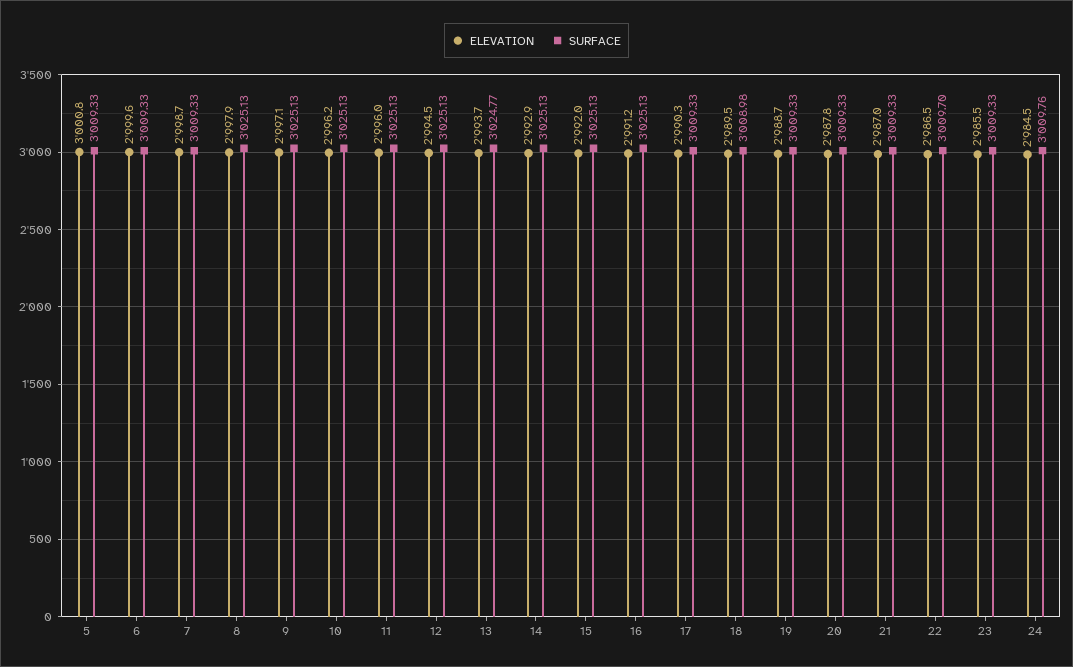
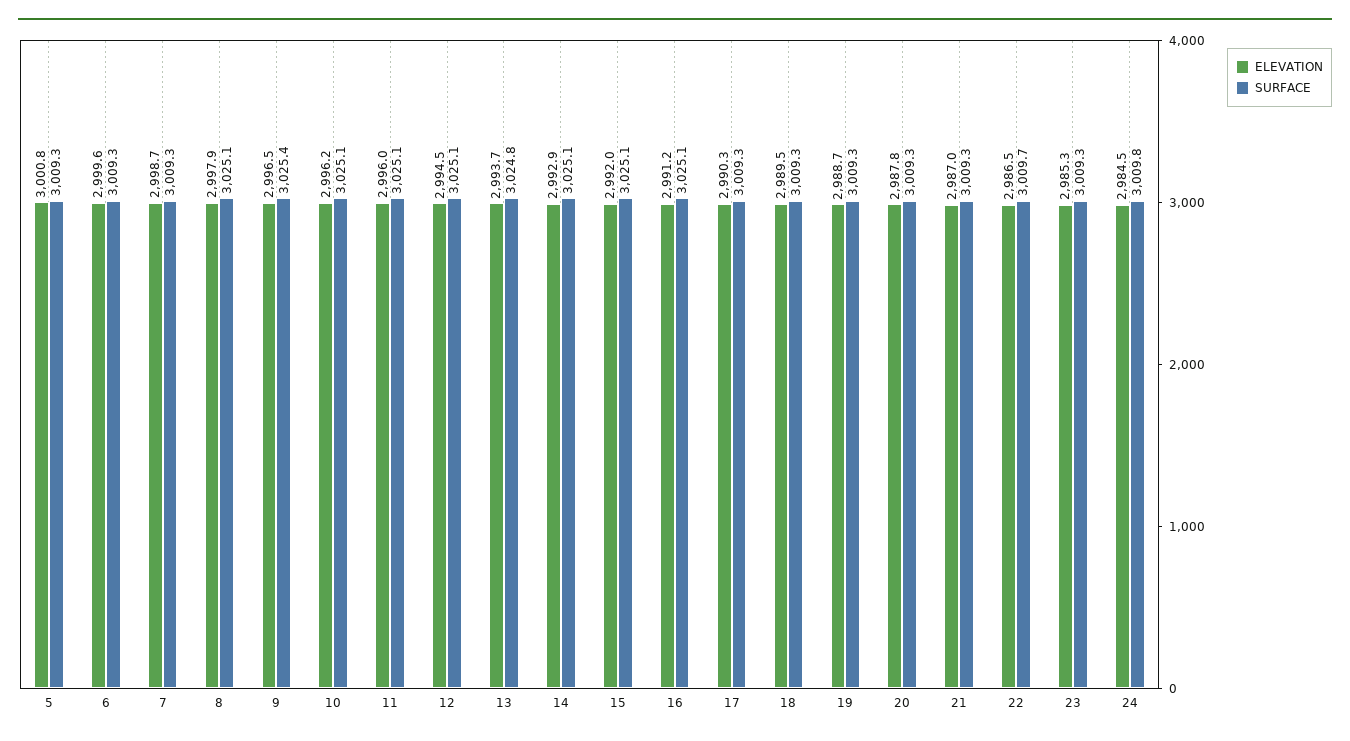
  {
    "ELEVATION": {
      "5": 3000.8,
      "6": 2999.6,
      "7": 2998.7,
      "8": 2997.9,
-     "9": 2997.1,
+     "9": 2996.5,
      "10": 2996.2,
      "11": 2996,
      "12": 2994.5,
      "13": 2993.7,
      "14": 2992.9,
      "15": 2992,
      "16": 2991.2,
      "17": 2990.3,
      "18": 2989.5,
      "19": 2988.7,
      "20": 2987.8,
      "21": 2987,
      "22": 2986.5,
-     "23": 2985.5,
+     "23": 2985.3,
      "24": 2984.5
    },
    "SURFACE": {
      "5": 3009.33,
      "6": 3009.33,
      "7": 3009.33,
      "8": 3025.13,
-     "9": 3025.13,
+     "9": 3025.4,
      "10": 3025.13,
      "11": 3025.13,
      "12": 3025.13,
      "13": 3024.77,
      "14": 3025.13,
      "15": 3025.13,
      "16": 3025.13,
      "17": 3009.33,
-     "18": 3008.98,
+     "18": 3009.3,
      "19": 3009.33,
      "20": 3009.33,
      "21": 3009.33,
      "22": 3009.7,
      "23": 3009.33,
      "24": 3009.76
    }
  }

